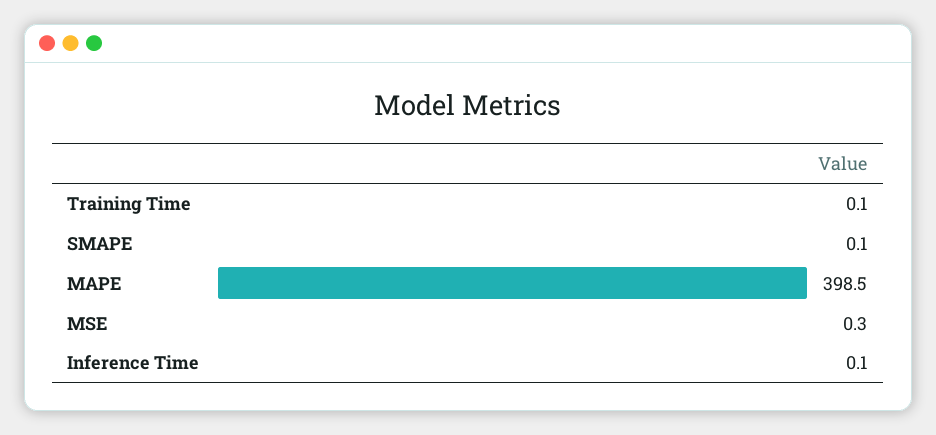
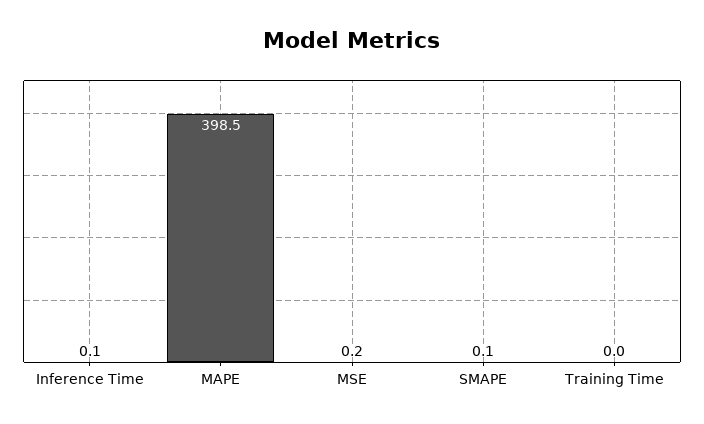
  {
-   "Training Time": 0.1,
+   "Training Time": 0,
    "SMAPE": 0.1,
    "MAPE": 398.5,
-   "MSE": 0.3,
+   "MSE": 0.2,
    "Inference Time": 0.1
  }

